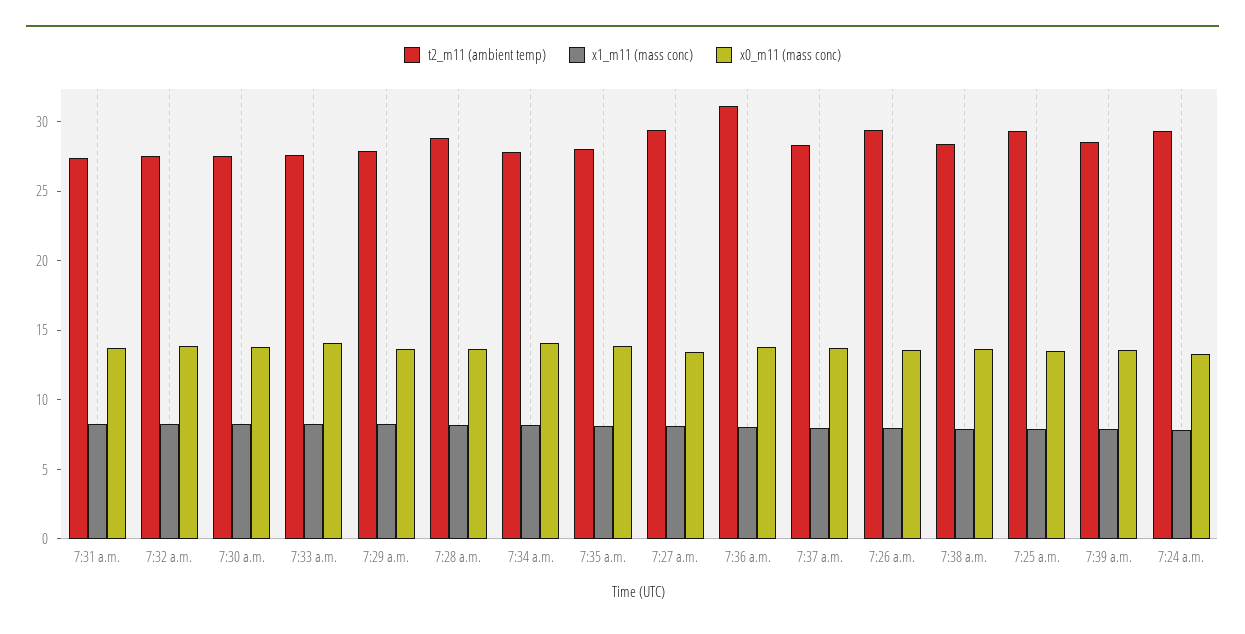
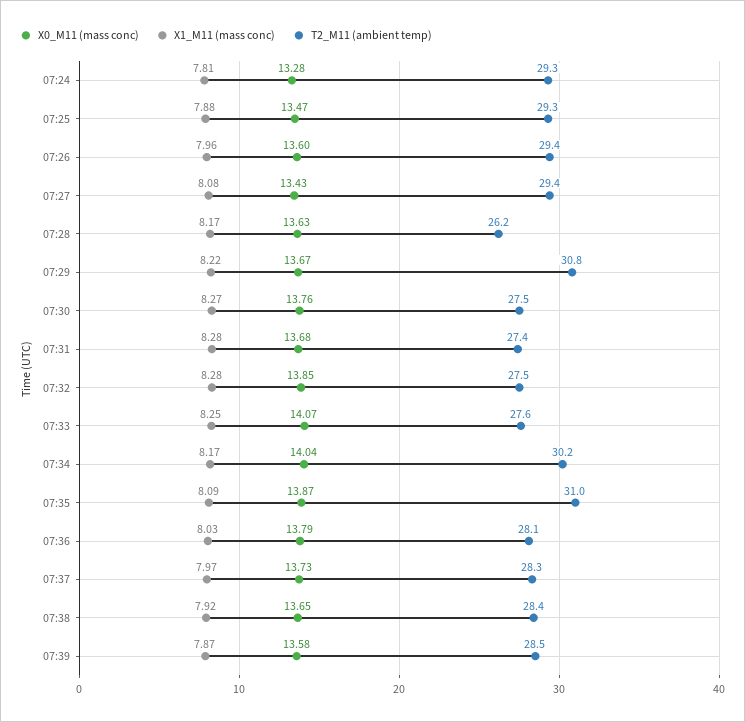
  {
    "t2_m11 (ambient temp)": {
      "7:31 a.m.": 27.4,
      "7:32 a.m.": 27.5,
      "7:30 a.m.": 27.5,
      "7:33 a.m.": 27.6,
-     "7:29 a.m.": 28,
+     "7:29 a.m.": 30.8,
-     "7:28 a.m.": 29,
+     "7:28 a.m.": 26.2,
-     "7:34 a.m.": 28,
+     "7:34 a.m.": 30.2,
-     "7:35 a.m.": 28,
+     "7:35 a.m.": 31,
      "7:27 a.m.": 29.4,
-     "7:36 a.m.": 31,
+     "7:36 a.m.": 28.1,
      "7:37 a.m.": 28.3,
      "7:26 a.m.": 29.4,
      "7:38 a.m.": 28.4,
      "7:25 a.m.": 29.3,
      "7:39 a.m.": 28.5,
      "7:24 a.m.": 29.3
    },
    "x1_m11 (mass conc)": {
      "7:31 a.m.": 8.28,
      "7:32 a.m.": 8.28,
      "7:30 a.m.": 8.27,
      "7:33 a.m.": 8.25,
      "7:29 a.m.": 8.22,
      "7:28 a.m.": 8.17,
      "7:34 a.m.": 8.17,
      "7:35 a.m.": 8.09,
      "7:27 a.m.": 8.08,
      "7:36 a.m.": 8.03,
      "7:37 a.m.": 7.97,
      "7:26 a.m.": 7.96,
      "7:38 a.m.": 7.92,
      "7:25 a.m.": 7.88,
      "7:39 a.m.": 7.87,
      "7:24 a.m.": 7.81
    },
    "x0_m11 (mass conc)": {
      "7:31 a.m.": 13.68,
      "7:32 a.m.": 13.85,
      "7:30 a.m.": 13.76,
      "7:33 a.m.": 14.07,
      "7:29 a.m.": 13.67,
      "7:28 a.m.": 13.63,
      "7:34 a.m.": 14.04,
      "7:35 a.m.": 13.87,
      "7:27 a.m.": 13.43,
      "7:36 a.m.": 13.79,
      "7:37 a.m.": 13.73,
      "7:26 a.m.": 13.6,
      "7:38 a.m.": 13.65,
      "7:25 a.m.": 13.47,
      "7:39 a.m.": 13.58,
      "7:24 a.m.": 13.28
    }
  }

